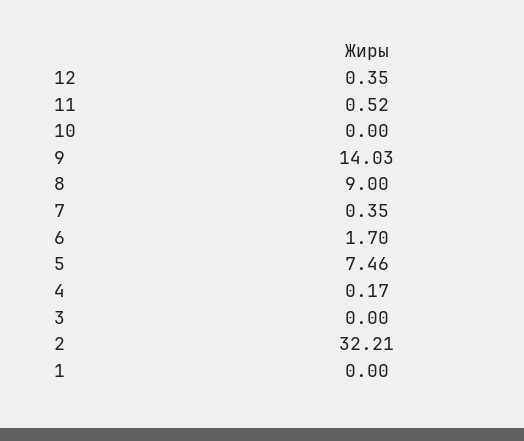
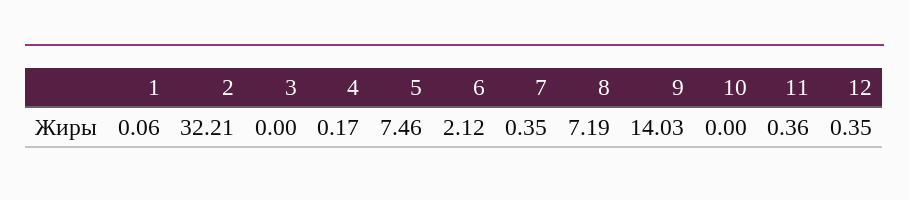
  {
    "12": 0.35,
-   "11": 0.52,
+   "11": 0.36,
    "10": 0,
    "9": 14.03,
-   "8": 9,
+   "8": 7.19,
    "7": 0.35,
-   "6": 1.7,
+   "6": 2.12,
    "5": 7.46,
    "4": 0.17,
    "3": 0,
    "2": 32.21,
-   "1": 0
+   "1": 0.06
  }

